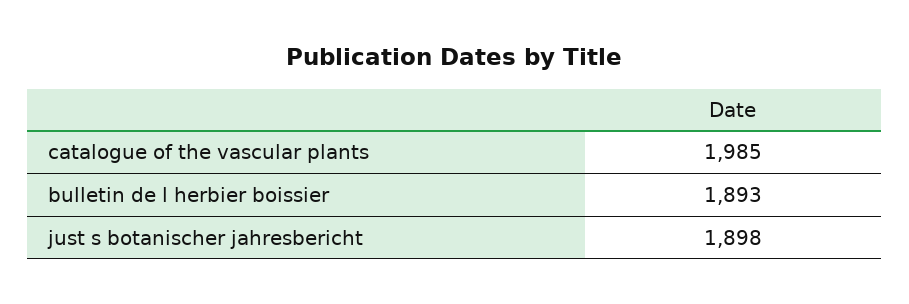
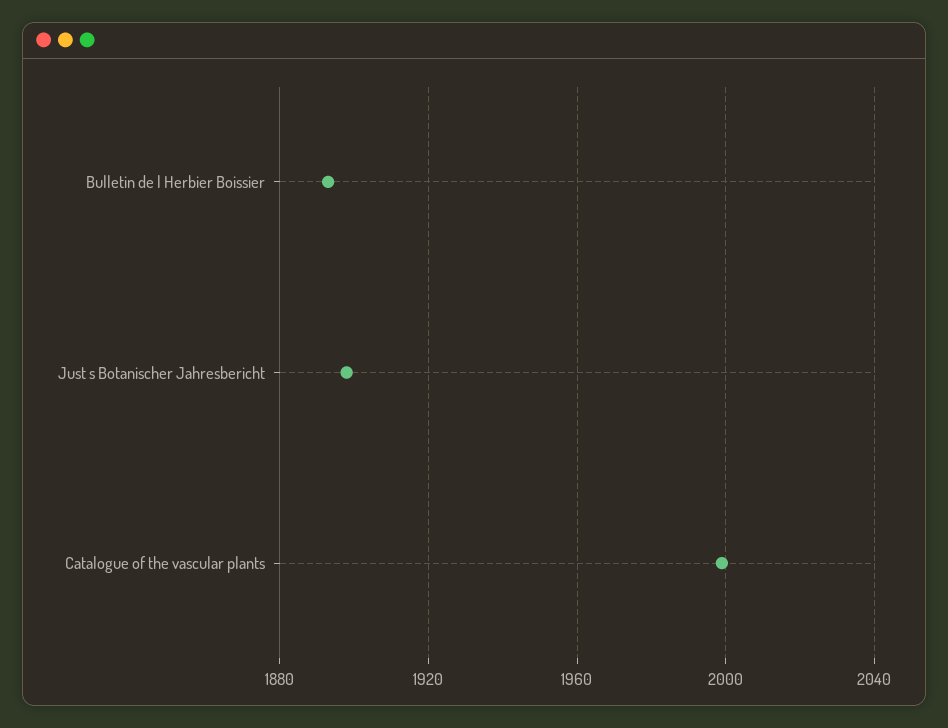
  {
-   "catalogue of the vascular plants": 1985,
+   "catalogue of the vascular plants": 2000,
    "bulletin de l herbier boissier": 1893,
    "just s botanischer jahresbericht": 1898
  }

